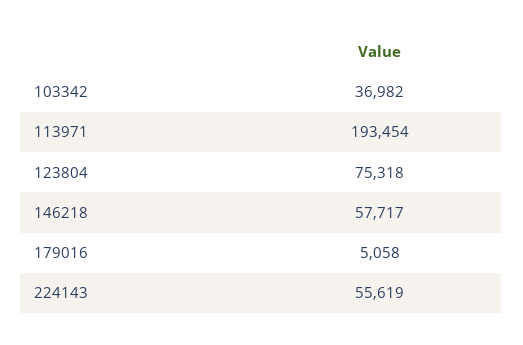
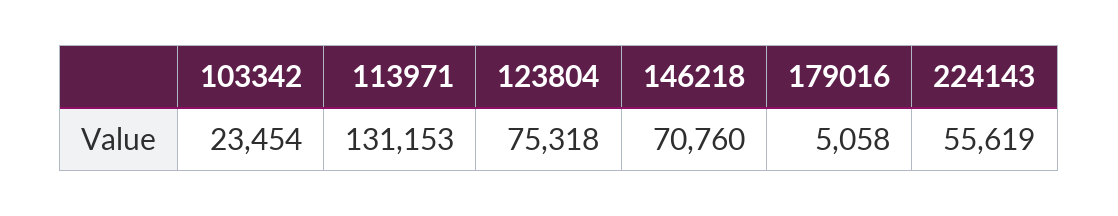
  {
-   "103342": 36982,
+   "103342": 23454,
-   "113971": 193454,
+   "113971": 131153,
    "123804": 75318,
-   "146218": 57717,
+   "146218": 70760,
    "179016": 5058,
    "224143": 55619
  }

